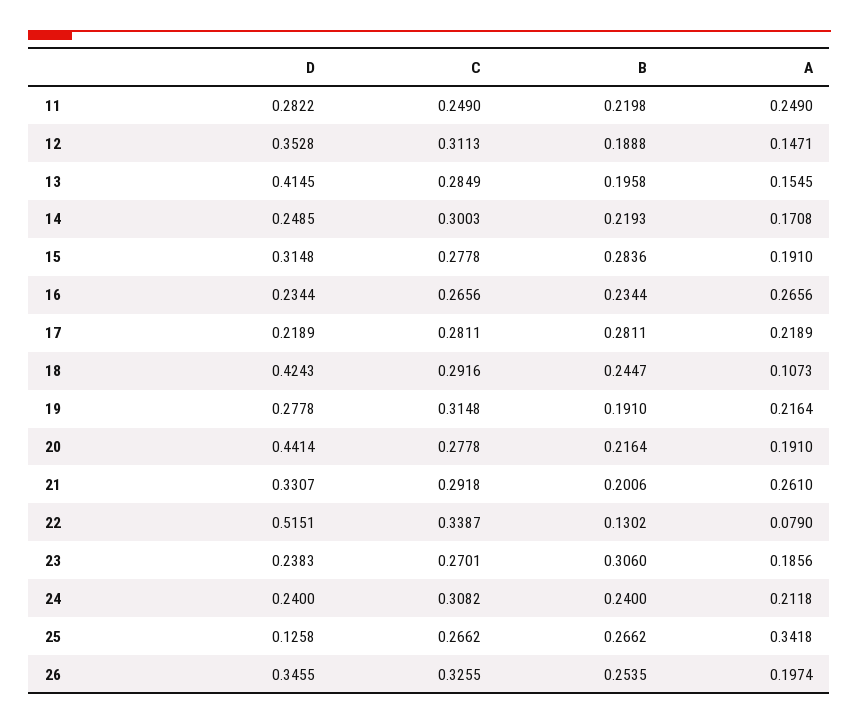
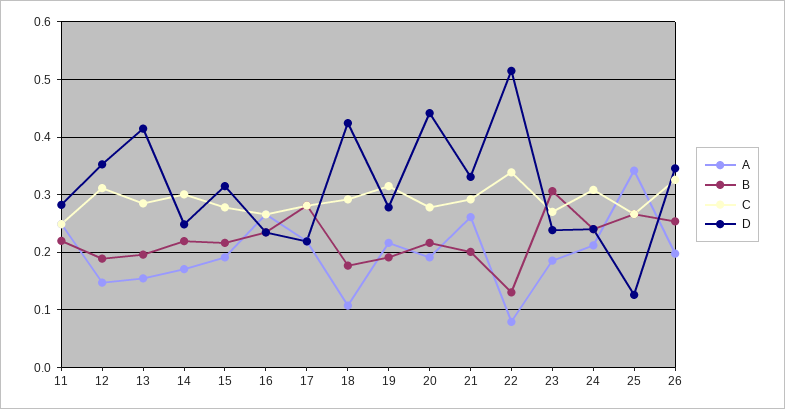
  {
    "D": {
      "11": 0.2822,
      "12": 0.3528,
      "13": 0.4145,
      "14": 0.2485,
      "15": 0.3148,
      "16": 0.2344,
      "17": 0.2189,
      "18": 0.4243,
      "19": 0.2778,
      "20": 0.4414,
      "21": 0.3307,
      "22": 0.5151,
      "23": 0.2383,
      "24": 0.24,
      "25": 0.1258,
      "26": 0.3455
    },
    "C": {
      "11": 0.249,
      "12": 0.3113,
      "13": 0.2849,
      "14": 0.3003,
      "15": 0.2778,
      "16": 0.2656,
      "17": 0.2811,
      "18": 0.2916,
      "19": 0.3148,
      "20": 0.2778,
      "21": 0.2918,
      "22": 0.3387,
      "23": 0.2701,
      "24": 0.3082,
      "25": 0.2662,
      "26": 0.3255
    },
    "B": {
      "11": 0.2198,
      "12": 0.1888,
      "13": 0.1958,
      "14": 0.2193,
-     "15": 0.2836,
+     "15": 0.22,
      "16": 0.2344,
      "17": 0.2811,
-     "18": 0.2447,
+     "18": 0.18,
      "19": 0.191,
      "20": 0.2164,
      "21": 0.2006,
      "22": 0.1302,
      "23": 0.306,
      "24": 0.24,
      "25": 0.2662,
      "26": 0.2535
    },
    "A": {
      "11": 0.249,
      "12": 0.1471,
      "13": 0.1545,
      "14": 0.1708,
      "15": 0.191,
      "16": 0.2656,
      "17": 0.2189,
      "18": 0.1073,
      "19": 0.2164,
      "20": 0.191,
      "21": 0.261,
      "22": 0.079,
      "23": 0.1856,
      "24": 0.2118,
      "25": 0.3418,
      "26": 0.1974
    }
  }

